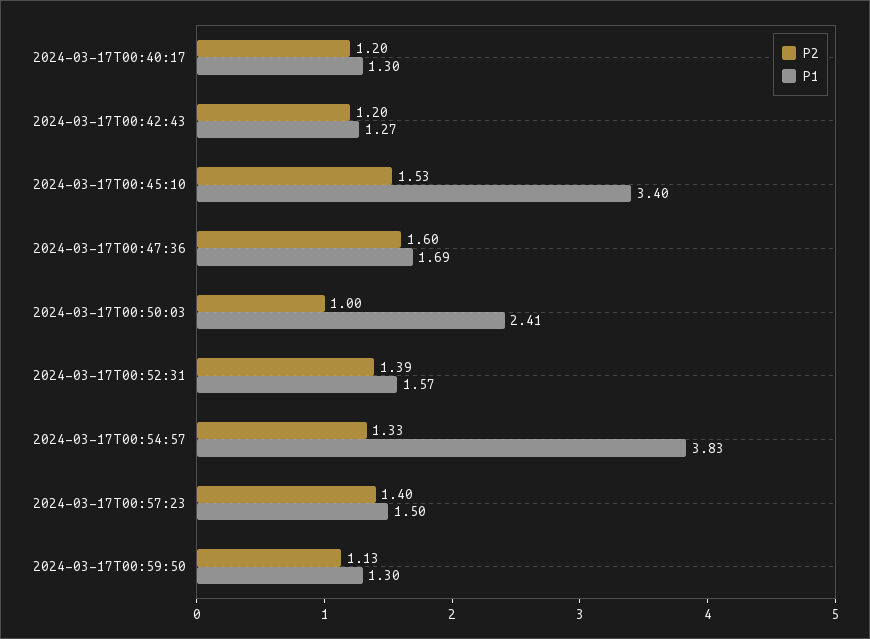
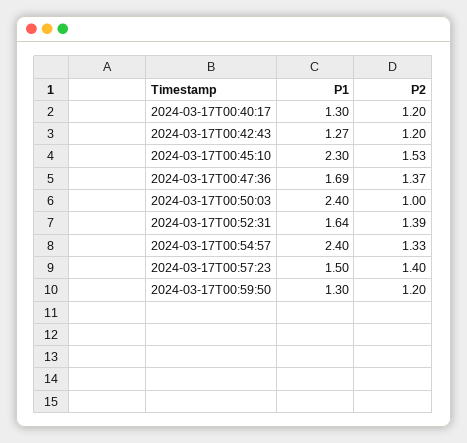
  {
    "P2": {
      "2024-03-17T00:40:17": 1.2,
      "2024-03-17T00:42:43": 1.2,
      "2024-03-17T00:45:10": 1.53,
-     "2024-03-17T00:47:36": 1.6,
+     "2024-03-17T00:47:36": 1.37,
      "2024-03-17T00:50:03": 1,
      "2024-03-17T00:52:31": 1.39,
      "2024-03-17T00:54:57": 1.33,
      "2024-03-17T00:57:23": 1.4,
-     "2024-03-17T00:59:50": 1.13
+     "2024-03-17T00:59:50": 1.2
    },
    "P1": {
      "2024-03-17T00:40:17": 1.3,
      "2024-03-17T00:42:43": 1.27,
-     "2024-03-17T00:45:10": 3.4,
+     "2024-03-17T00:45:10": 2.3,
      "2024-03-17T00:47:36": 1.69,
-     "2024-03-17T00:50:03": 2.41,
+     "2024-03-17T00:50:03": 2.4,
-     "2024-03-17T00:52:31": 1.57,
+     "2024-03-17T00:52:31": 1.64,
-     "2024-03-17T00:54:57": 3.83,
+     "2024-03-17T00:54:57": 2.4,
      "2024-03-17T00:57:23": 1.5,
      "2024-03-17T00:59:50": 1.3
    }
  }

